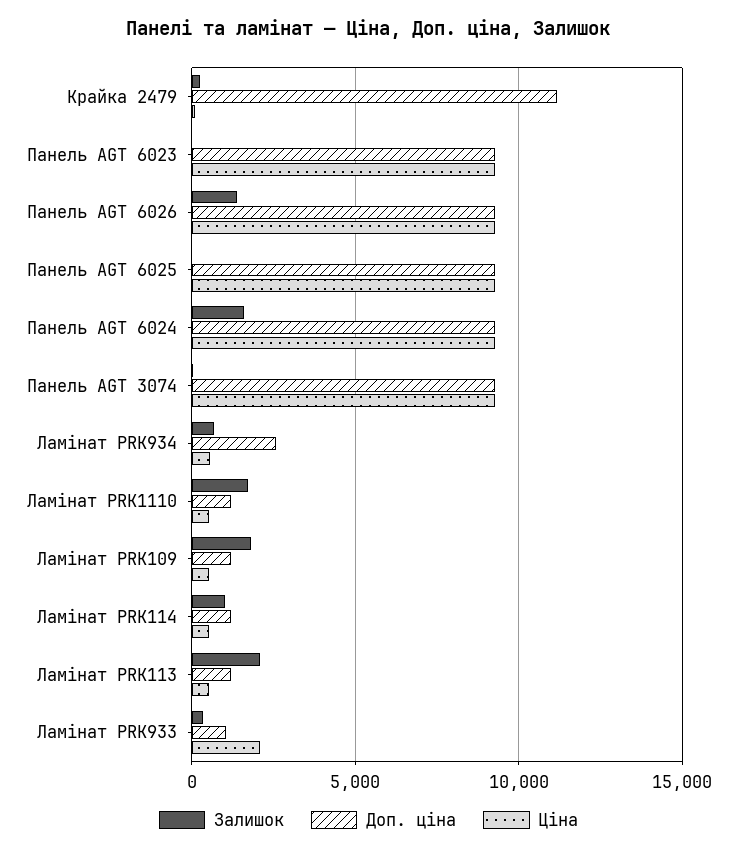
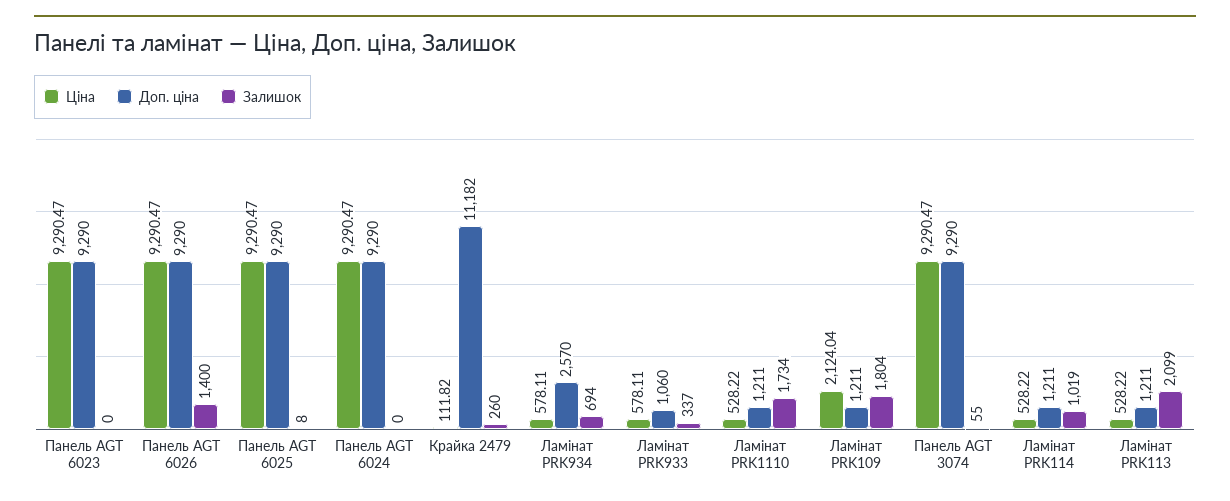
  {
    "Залишок": {
      "Крайка 2479": 260,
      "Панель AGT 6023": 0,
      "Панель AGT 6026": 1400,
      "Панель AGT 6025": 8,
-     "Панель AGT 6024": 1500,
+     "Панель AGT 6024": 0,
      "Панель AGT 3074": 55,
      "Ламінат PRK934": 694,
      "Ламінат PRK1110": 1734,
      "Ламінат PRK109": 1804,
      "Ламінат PRK114": 1019,
      "Ламінат PRK113": 2099,
      "Ламінат PRK933": 337
    },
    "Доп. ціна": {
      "Крайка 2479": 11182,
      "Панель AGT 6023": 9290,
      "Панель AGT 6026": 9290,
      "Панель AGT 6025": 9290,
      "Панель AGT 6024": 9290,
      "Панель AGT 3074": 9290,
      "Ламінат PRK934": 2570,
      "Ламінат PRK1110": 1211,
      "Ламінат PRK109": 1211,
      "Ламінат PRK114": 1211,
      "Ламінат PRK113": 1211,
      "Ламінат PRK933": 1060
    },
    "Ціна": {
      "Крайка 2479": 111.82,
      "Панель AGT 6023": 9290.47,
      "Панель AGT 6026": 9290.47,
      "Панель AGT 6025": 9290.47,
      "Панель AGT 6024": 9290.47,
      "Панель AGT 3074": 9290.47,
      "Ламінат PRK934": 578.11,
      "Ламінат PRK1110": 528.22,
-     "Ламінат PRK109": 500,
+     "Ламінат PRK109": 2124.04,
      "Ламінат PRK114": 528.22,
      "Ламінат PRK113": 528.22,
-     "Ламінат PRK933": 2000
+     "Ламінат PRK933": 578.11
    }
  }

